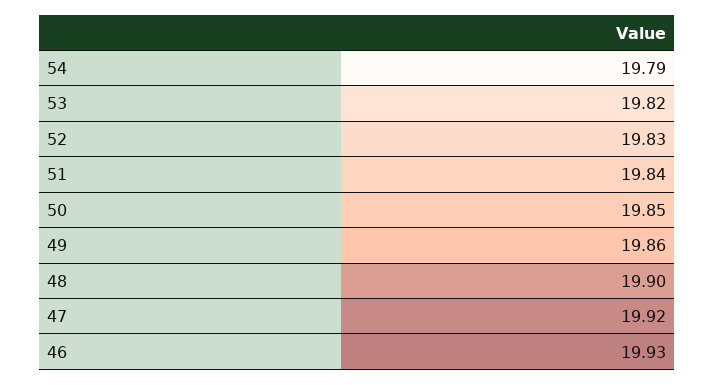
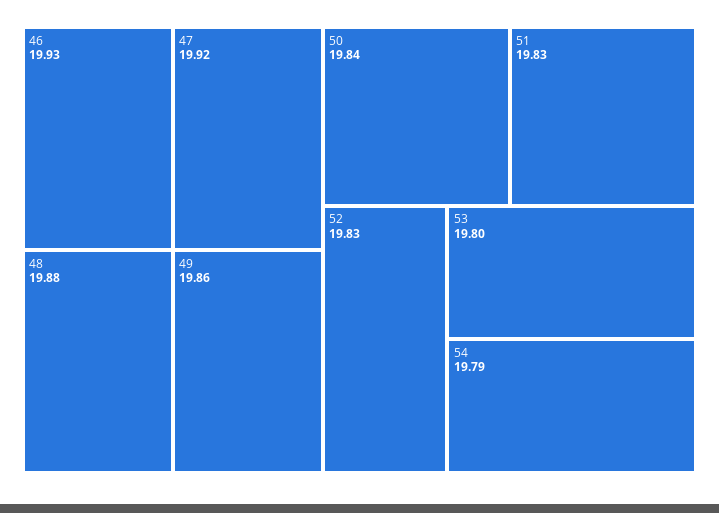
  {
    "54": 19.79,
-   "53": 19.82,
+   "53": 19.8,
    "52": 19.83,
-   "51": 19.84,
+   "51": 19.83,
-   "50": 19.85,
+   "50": 19.84,
    "49": 19.86,
-   "48": 19.9,
+   "48": 19.88,
    "47": 19.92,
    "46": 19.93
  }

